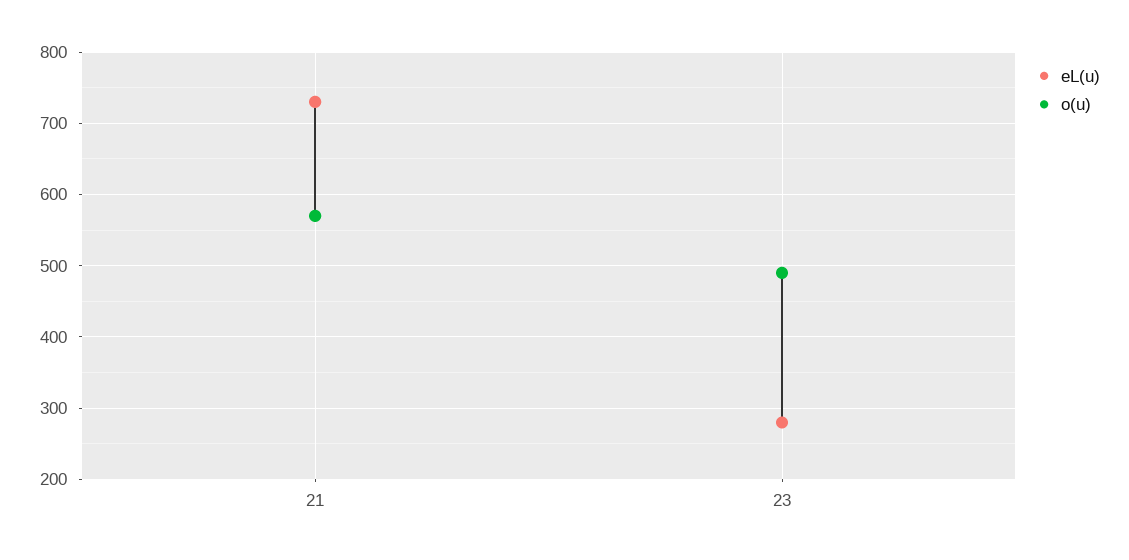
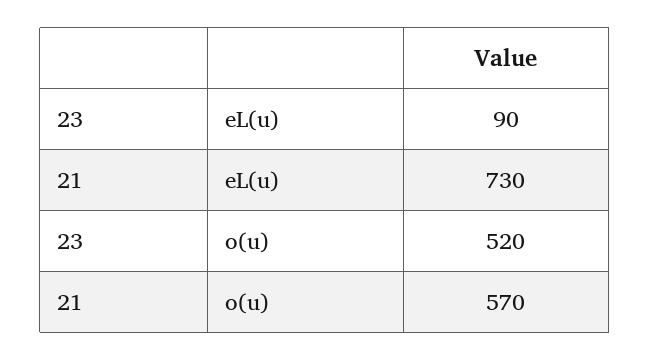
  {
    "eL(u)": {
      "21": 730,
-     "23": 280
+     "23": 90
    },
    "o(u)": {
      "21": 570,
-     "23": 490
+     "23": 520
    }
  }

